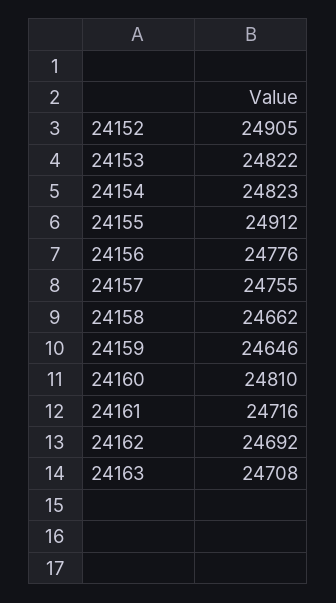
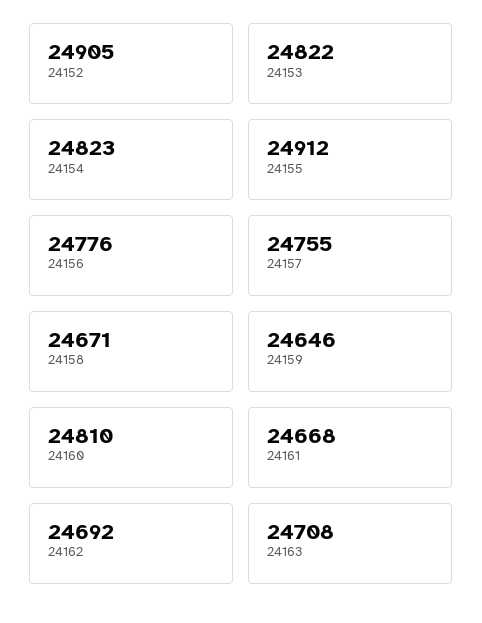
  {
    "24152": 24905,
    "24153": 24822,
    "24154": 24823,
    "24155": 24912,
    "24156": 24776,
    "24157": 24755,
-   "24158": 24662,
+   "24158": 24671,
    "24159": 24646,
    "24160": 24810,
-   "24161": 24716,
+   "24161": 24668,
    "24162": 24692,
    "24163": 24708
  }

